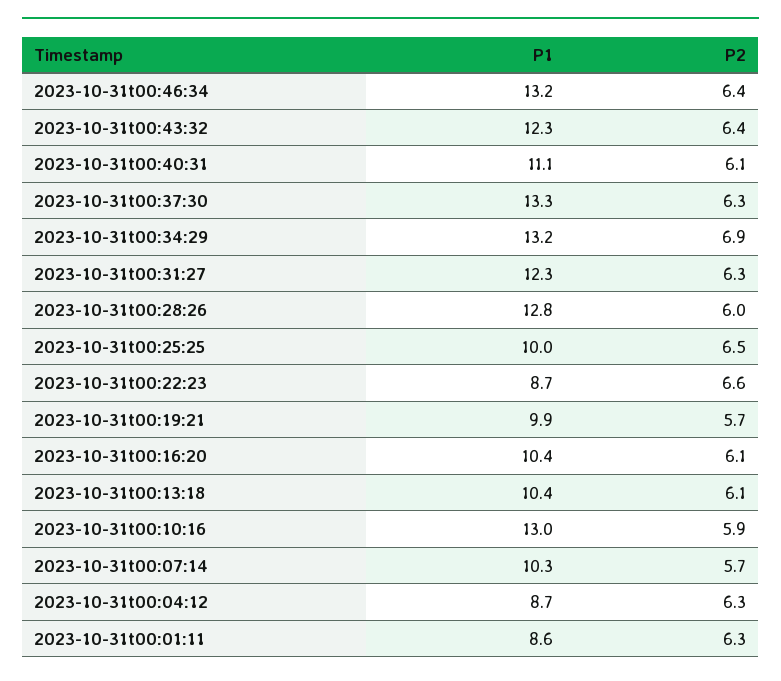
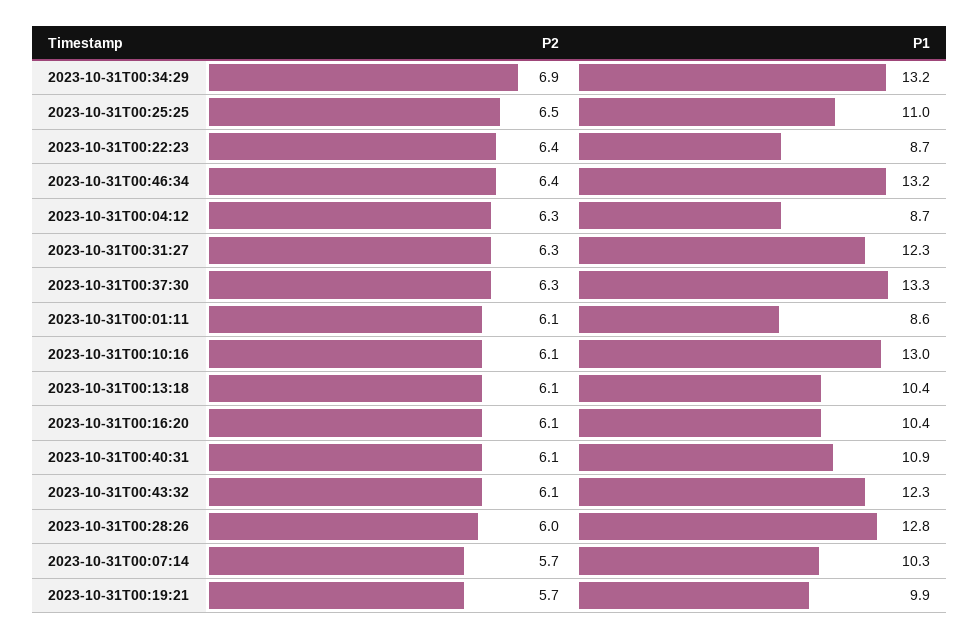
  {
    "P1": {
      "2023-10-31t00:46:34": 13.2,
      "2023-10-31t00:43:32": 12.3,
-     "2023-10-31t00:40:31": 11.1,
+     "2023-10-31t00:40:31": 10.9,
      "2023-10-31t00:37:30": 13.3,
      "2023-10-31t00:34:29": 13.2,
      "2023-10-31t00:31:27": 12.3,
      "2023-10-31t00:28:26": 12.8,
-     "2023-10-31t00:25:25": 10,
+     "2023-10-31t00:25:25": 11,
      "2023-10-31t00:22:23": 8.7,
      "2023-10-31t00:19:21": 9.9,
      "2023-10-31t00:16:20": 10.4,
      "2023-10-31t00:13:18": 10.4,
      "2023-10-31t00:10:16": 13,
      "2023-10-31t00:07:14": 10.3,
      "2023-10-31t00:04:12": 8.7,
      "2023-10-31t00:01:11": 8.6
    },
    "P2": {
      "2023-10-31t00:46:34": 6.4,
-     "2023-10-31t00:43:32": 6.4,
+     "2023-10-31t00:43:32": 6.1,
      "2023-10-31t00:40:31": 6.1,
      "2023-10-31t00:37:30": 6.3,
      "2023-10-31t00:34:29": 6.9,
      "2023-10-31t00:31:27": 6.3,
      "2023-10-31t00:28:26": 6,
      "2023-10-31t00:25:25": 6.5,
-     "2023-10-31t00:22:23": 6.6,
+     "2023-10-31t00:22:23": 6.4,
      "2023-10-31t00:19:21": 5.7,
      "2023-10-31t00:16:20": 6.1,
      "2023-10-31t00:13:18": 6.1,
-     "2023-10-31t00:10:16": 5.9,
+     "2023-10-31t00:10:16": 6.1,
      "2023-10-31t00:07:14": 5.7,
      "2023-10-31t00:04:12": 6.3,
-     "2023-10-31t00:01:11": 6.3
+     "2023-10-31t00:01:11": 6.1
    }
  }

